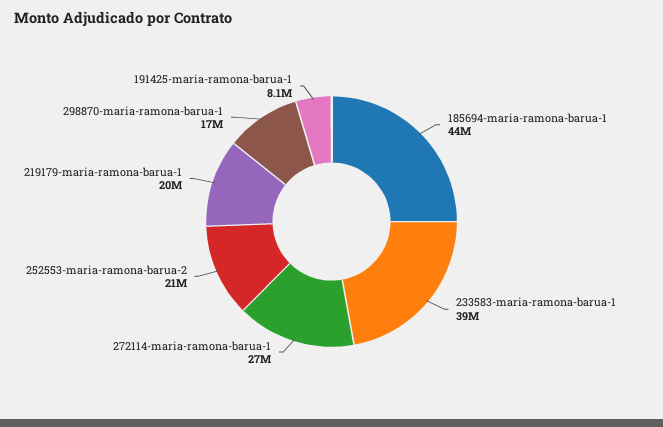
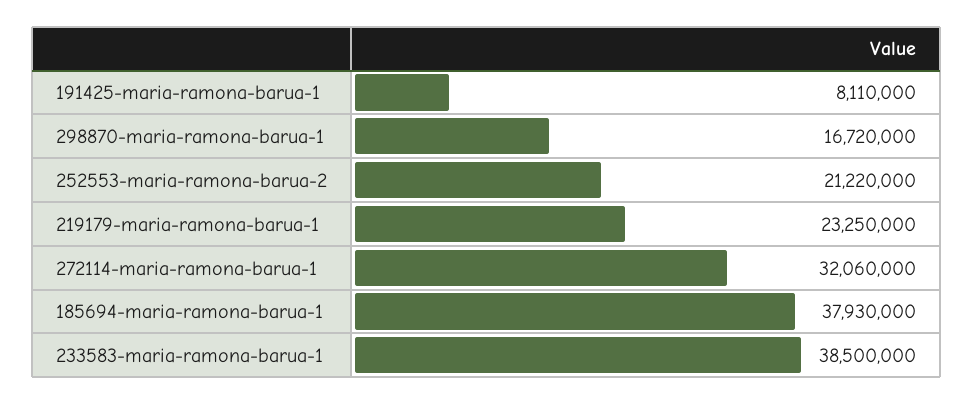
  {
-   "185694-maria-ramona-barua-1": 44000000,
+   "185694-maria-ramona-barua-1": 37930000,
    "233583-maria-ramona-barua-1": 38500000,
-   "272114-maria-ramona-barua-1": 27000000,
+   "272114-maria-ramona-barua-1": 32060000,
    "252553-maria-ramona-barua-2": 21220000,
-   "219179-maria-ramona-barua-1": 20000000,
+   "219179-maria-ramona-barua-1": 23250000,
    "298870-maria-ramona-barua-1": 16720000,
    "191425-maria-ramona-barua-1": 8110000
  }

